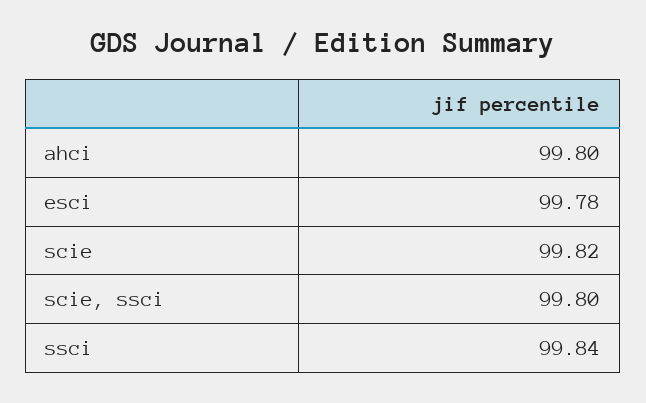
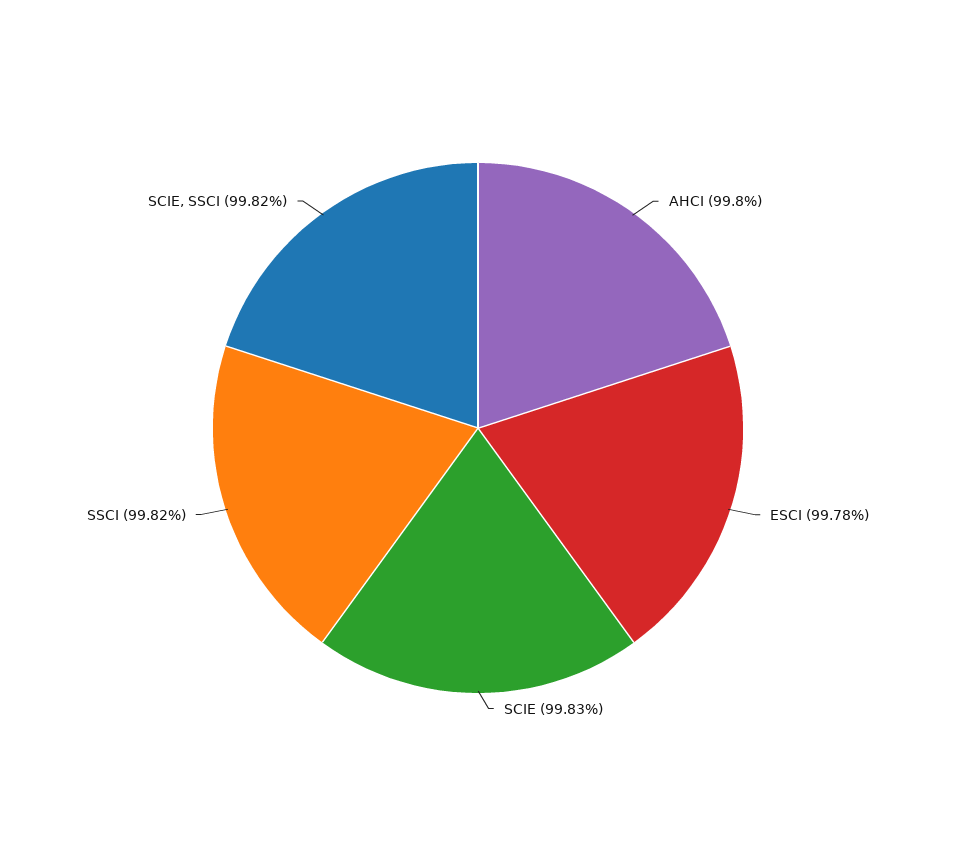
  {
    "ahci": 99.8,
    "esci": 99.78,
-   "scie": 99.82,
+   "scie": 99.83,
-   "scie, ssci": 99.8,
+   "scie, ssci": 99.82,
-   "ssci": 99.84
+   "ssci": 99.82
  }

